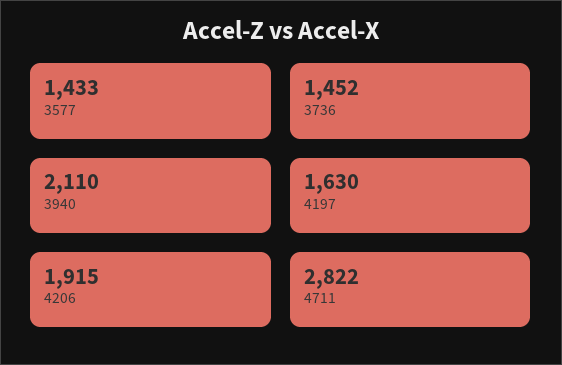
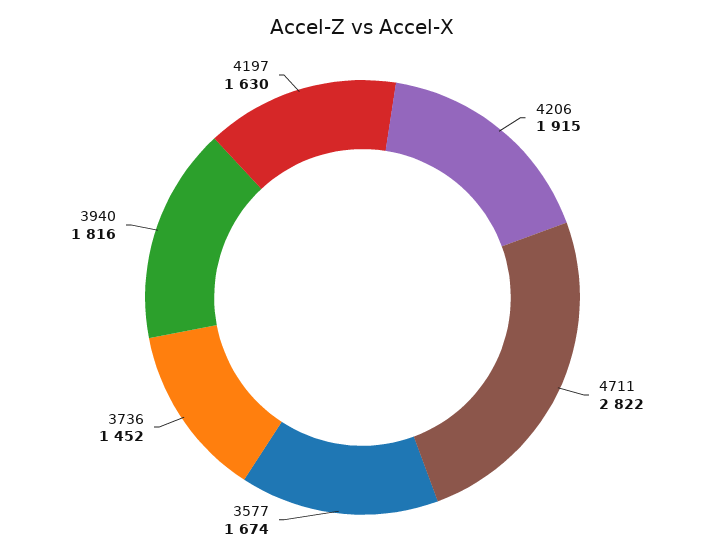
  {
-   "3577": 1433,
+   "3577": 1674,
    "3736": 1452,
-   "3940": 2110,
+   "3940": 1816,
    "4197": 1630,
    "4206": 1915,
    "4711": 2822
  }

